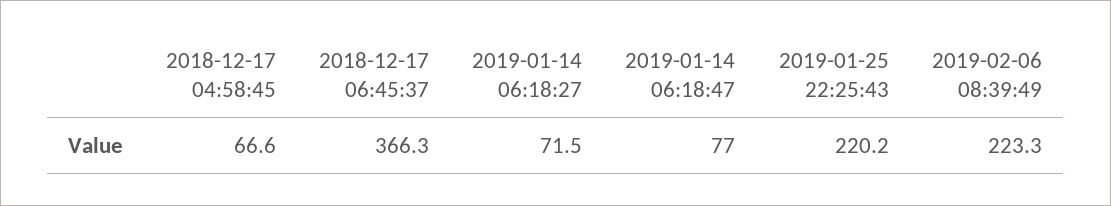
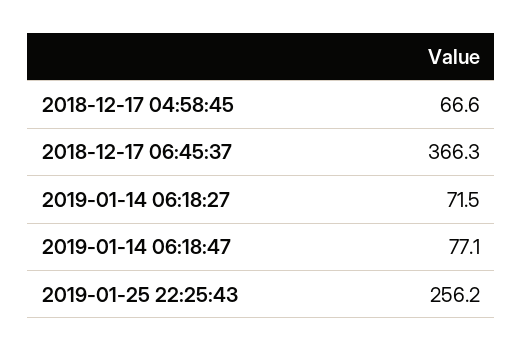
  {
    "2018-12-17 04:58:45": 66.6,
    "2018-12-17 06:45:37": 366.3,
    "2019-01-14 06:18:27": 71.5,
-   "2019-01-14 06:18:47": 77,
+   "2019-01-14 06:18:47": 77.1,
-   "2019-01-25 22:25:43": 220.2,
+   "2019-01-25 22:25:43": 256.2
-   "2019-02-06 08:39:49": 223.3
  }

